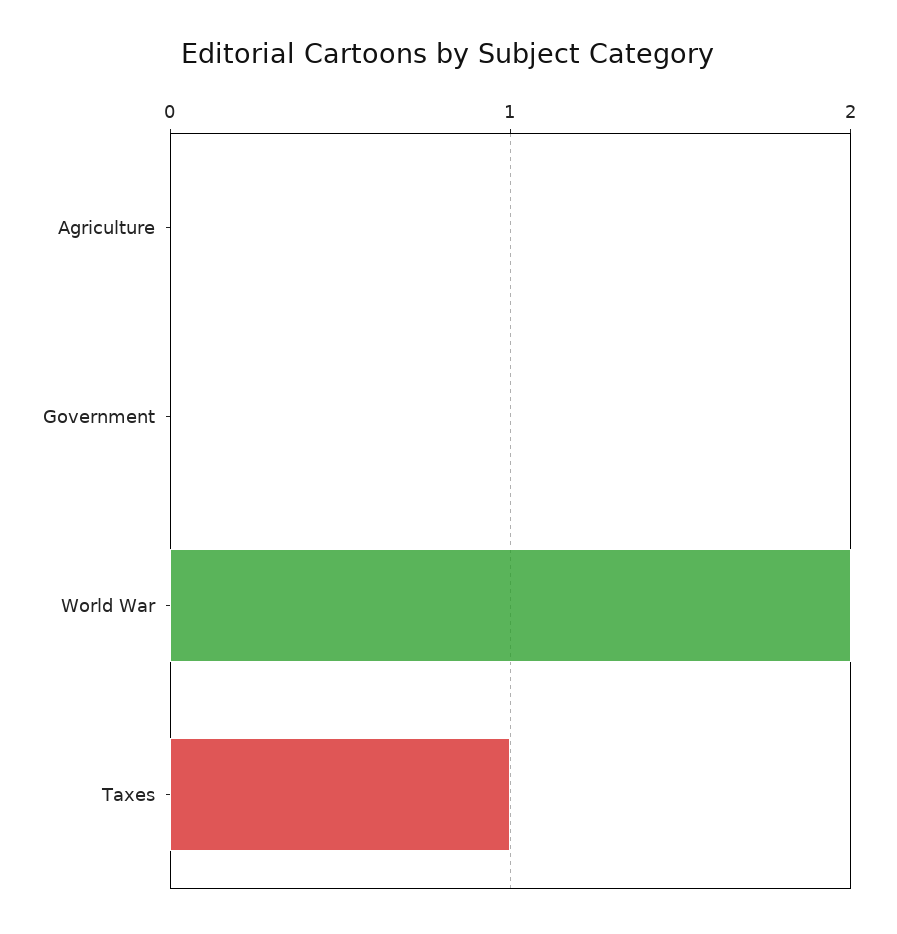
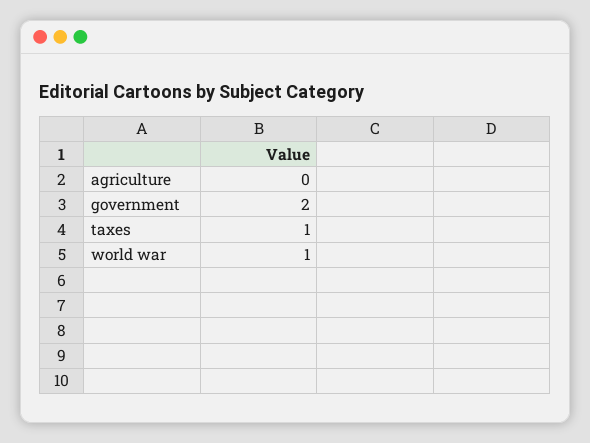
  {
    "Agriculture": 0,
-   "Government": 0,
+   "Government": 2,
-   "World War": 2,
+   "World War": 1,
    "Taxes": 1
  }

